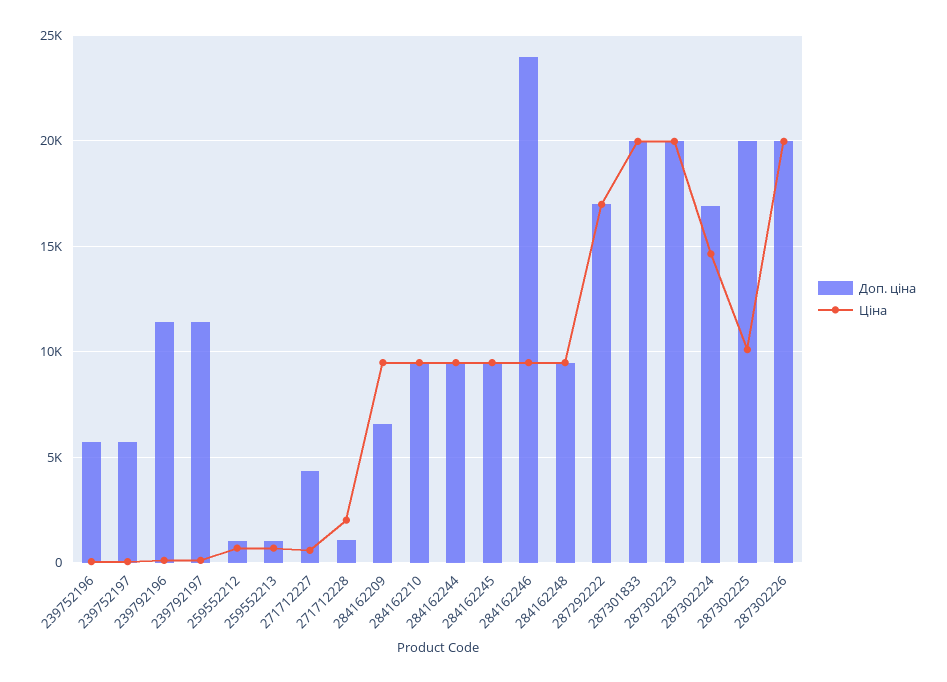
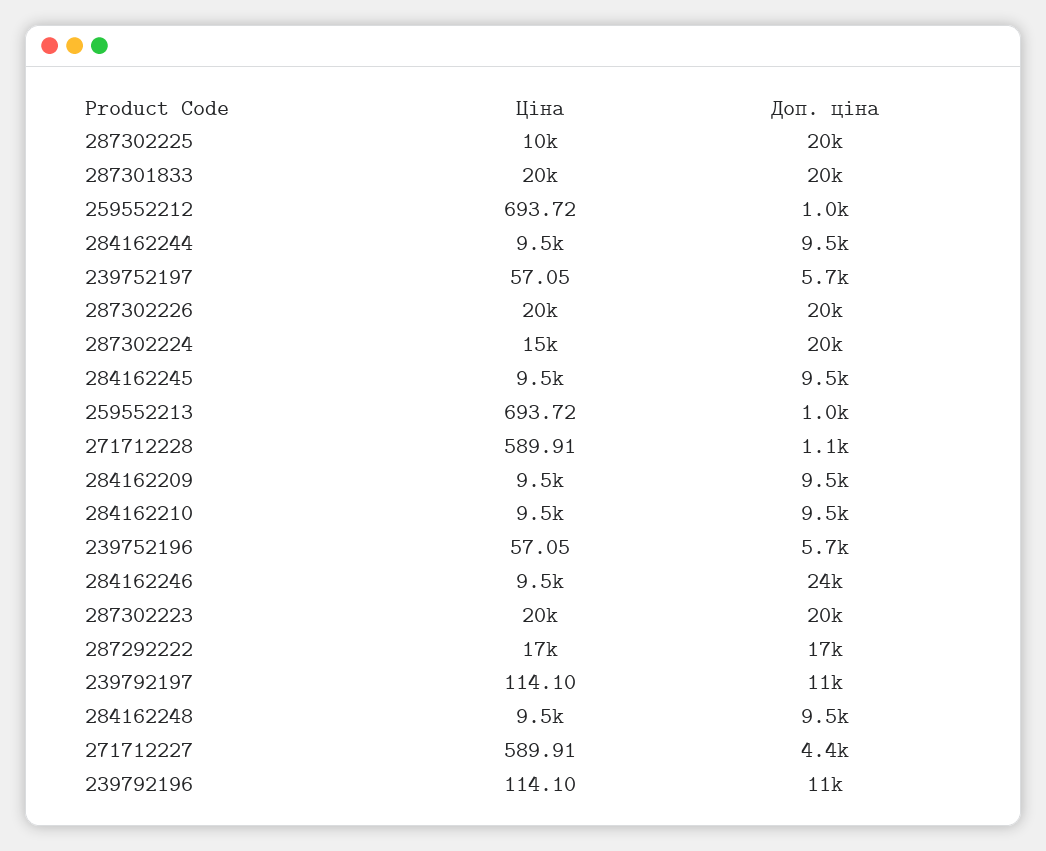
  {
    "Доп. ціна": {
      "239752196": 5700,
      "239752197": 5700,
      "239792196": 11000,
      "239792197": 11000,
      "259552212": 1000,
      "259552213": 1000,
      "271712227": 4400,
      "271712228": 1100,
-     "284162209": 6500,
+     "284162209": 9500,
      "284162210": 9500,
      "284162244": 9500,
      "284162245": 9500,
      "284162246": 24000,
      "284162248": 9500,
      "287292222": 17000,
      "287301833": 20000,
      "287302223": 20000,
-     "287302224": 17000,
+     "287302224": 20000,
      "287302225": 20000,
      "287302226": 20000
    },
    "Ціна": {
      "239752196": 57.05,
      "239752197": 57.05,
      "239792196": 114.1,
      "239792197": 114.1,
      "259552212": 693.72,
      "259552213": 693.72,
      "271712227": 589.91,
-     "271712228": 2000,
+     "271712228": 589.91,
      "284162209": 9500,
      "284162210": 9500,
      "284162244": 9500,
      "284162245": 9500,
      "284162246": 9500,
      "284162248": 9500,
      "287292222": 17000,
      "287301833": 20000,
      "287302223": 20000,
      "287302224": 15000,
      "287302225": 10000,
      "287302226": 20000
    }
  }

